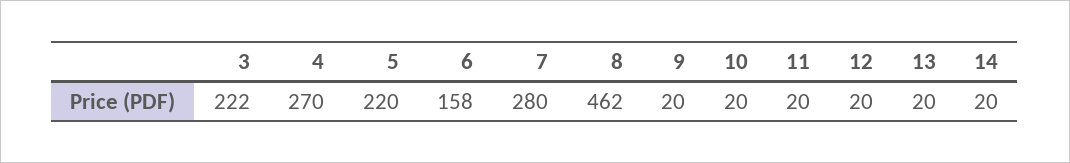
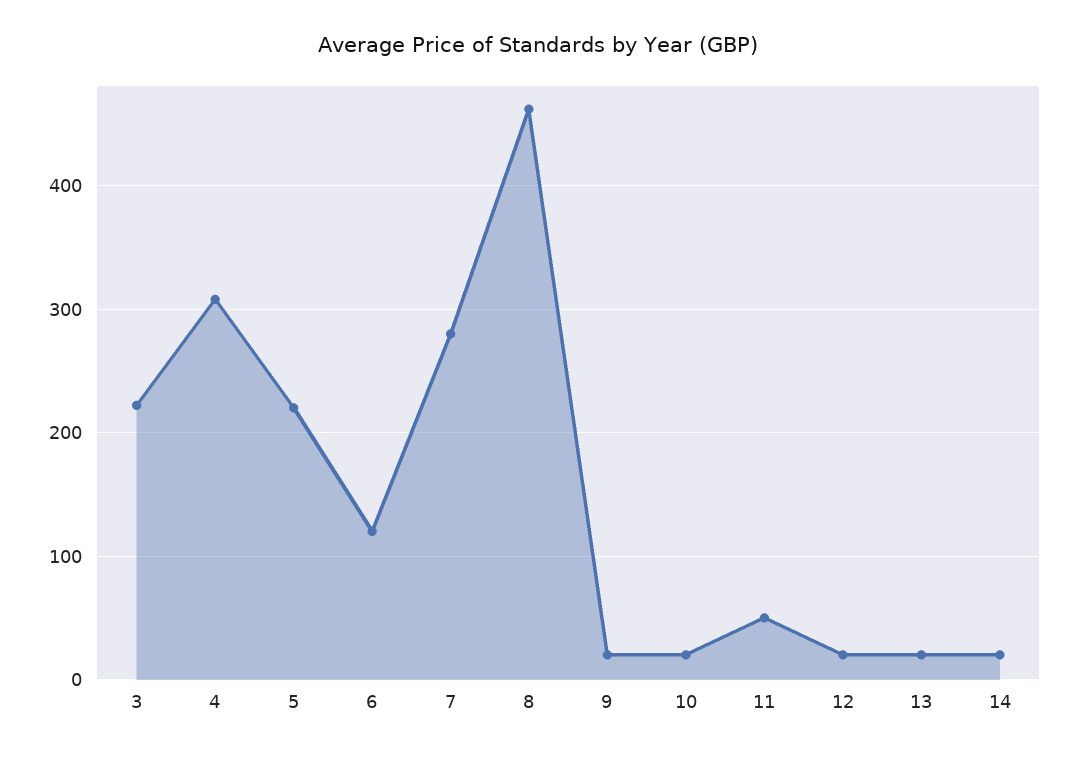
  {
    "3": 222,
-   "4": 270,
+   "4": 310,
    "5": 220,
-   "6": 158,
+   "6": 120,
    "7": 280,
    "8": 462,
    "9": 20,
    "10": 20,
-   "11": 20,
+   "11": 50,
    "12": 20,
    "13": 20,
    "14": 20
  }

